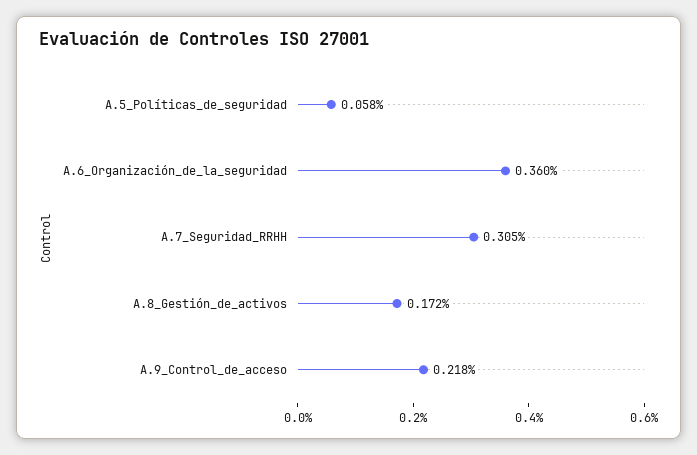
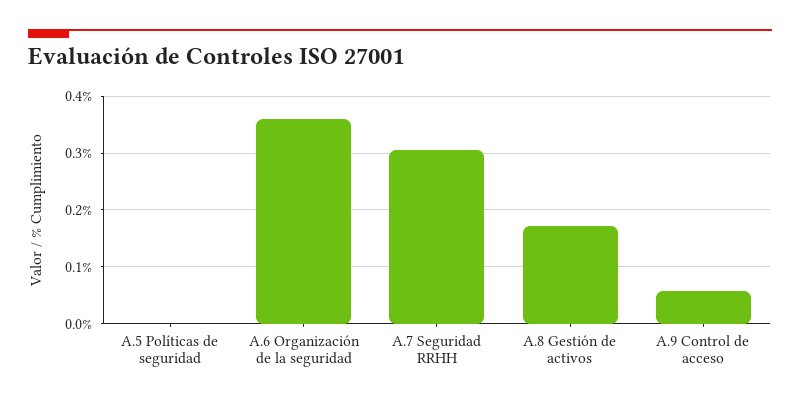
  {
-   "A.5_Políticas_de_seguridad": 0.058,
+   "A.5_Políticas_de_seguridad": 0,
    "A.6_Organización_de_la_seguridad": 0.36,
    "A.7_Seguridad_RRHH": 0.305,
    "A.8_Gestión_de_activos": 0.172,
-   "A.9_Control_de_acceso": 0.218
+   "A.9_Control_de_acceso": 0.06
  }

